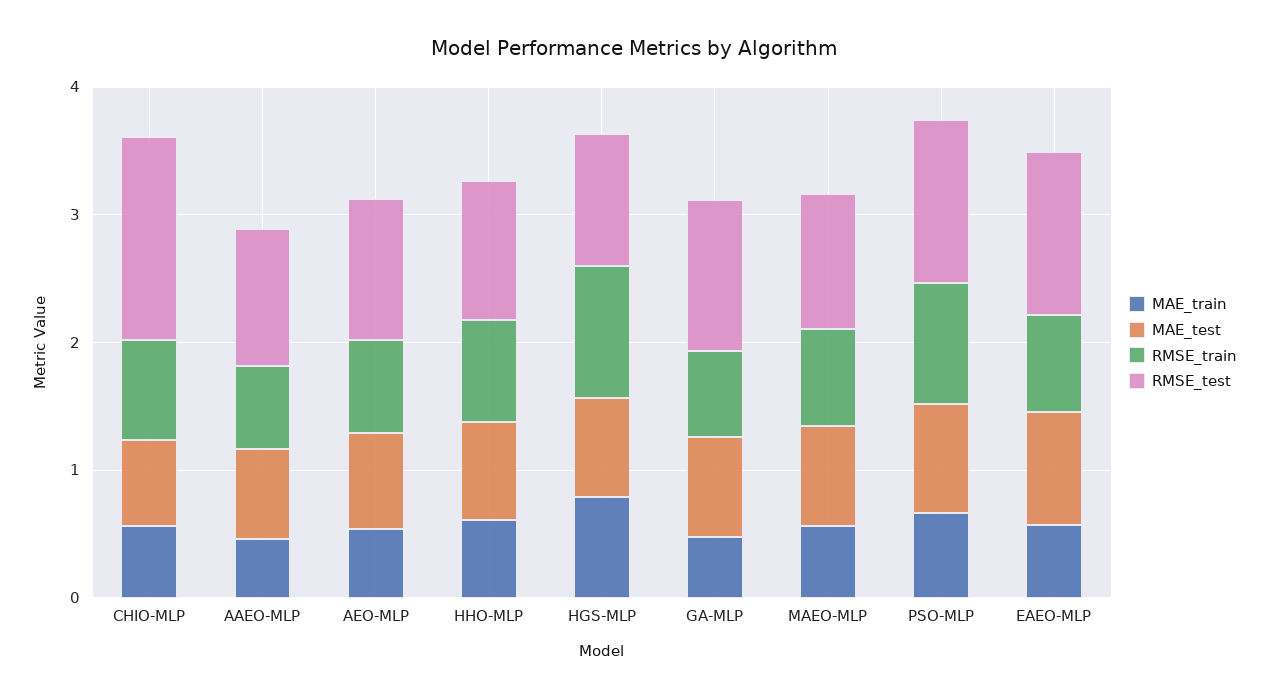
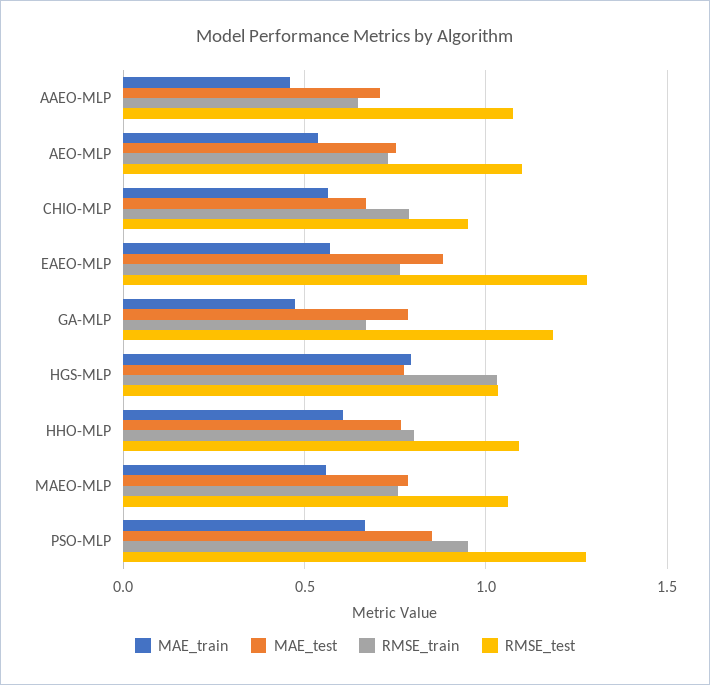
  {
    "MAE_train": {
      "CHIO-MLP": 0.55,
      "AAEO-MLP": 0.45,
      "AEO-MLP": 0.55,
      "HHO-MLP": 0.6,
      "HGS-MLP": 0.8,
      "GA-MLP": 0.45,
      "MAEO-MLP": 0.55,
      "PSO-MLP": 0.65,
      "EAEO-MLP": 0.55
    },
    "MAE_test": {
      "CHIO-MLP": 0.65,
      "AAEO-MLP": 0.7,
      "AEO-MLP": 0.75,
      "HHO-MLP": 0.75,
      "HGS-MLP": 0.8,
      "GA-MLP": 0.8,
      "MAEO-MLP": 0.8,
      "PSO-MLP": 0.85,
      "EAEO-MLP": 0.9
    },
    "RMSE_train": {
      "CHIO-MLP": 0.8,
      "AAEO-MLP": 0.65,
      "AEO-MLP": 0.75,
      "HHO-MLP": 0.8,
      "HGS-MLP": 1.05,
      "GA-MLP": 0.65,
      "MAEO-MLP": 0.75,
      "PSO-MLP": 0.95,
      "EAEO-MLP": 0.75
    },
    "RMSE_test": {
-     "CHIO-MLP": 1.6,
+     "CHIO-MLP": 0.95,
      "AAEO-MLP": 1.05,
      "AEO-MLP": 1.1,
      "HHO-MLP": 1.1,
      "HGS-MLP": 1.05,
      "GA-MLP": 1.2,
      "MAEO-MLP": 1.05,
      "PSO-MLP": 1.3,
      "EAEO-MLP": 1.3
    }
  }

